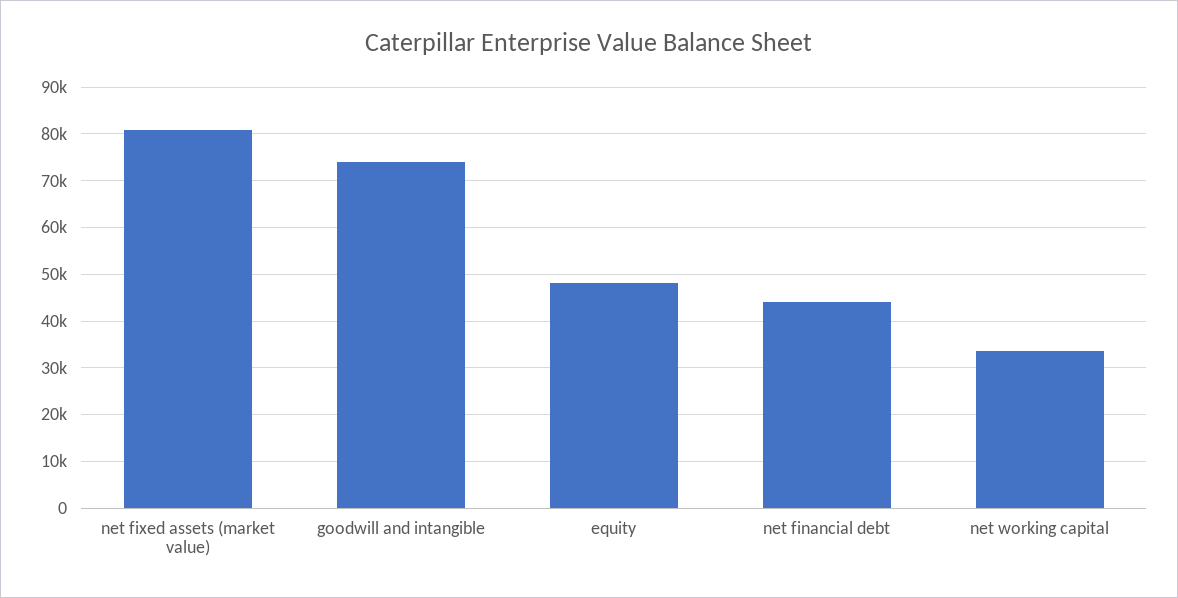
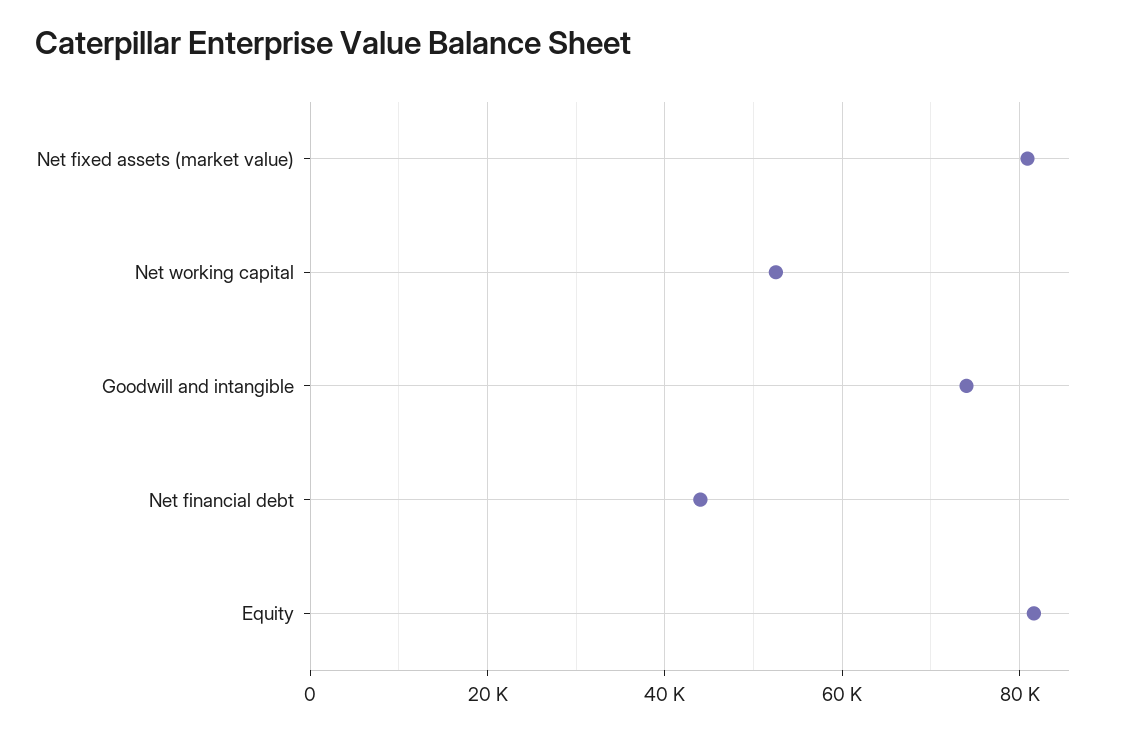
  {
    "net fixed assets (market value)": 80000,
    "goodwill and intangible": 74000,
-   "equity": 48000,
+   "equity": 82000,
    "net financial debt": 44000,
-   "net working capital": 34000
+   "net working capital": 52000
  }

